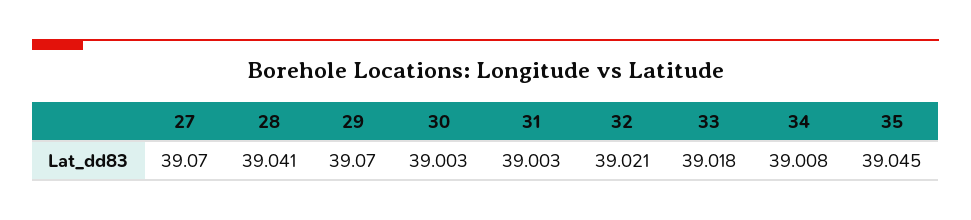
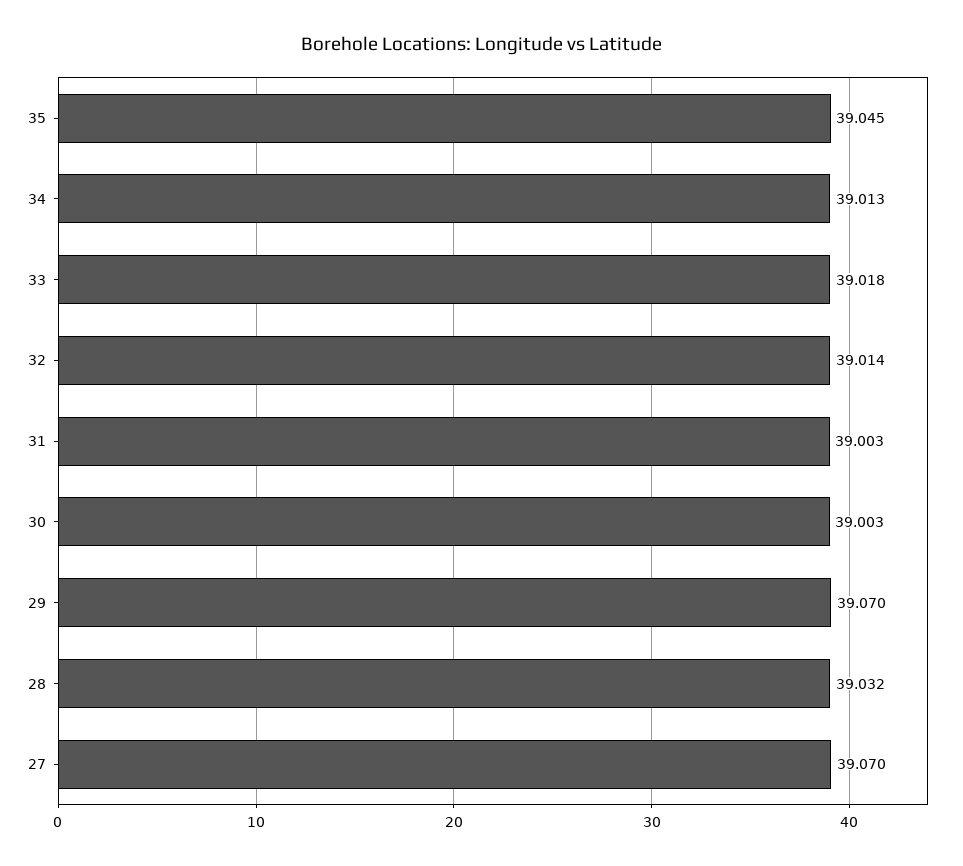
  {
    "27": 39.07,
-   "28": 39.041,
+   "28": 39.032,
    "29": 39.07,
    "30": 39.003,
    "31": 39.003,
-   "32": 39.021,
+   "32": 39.014,
    "33": 39.018,
-   "34": 39.008,
+   "34": 39.013,
    "35": 39.045
  }

